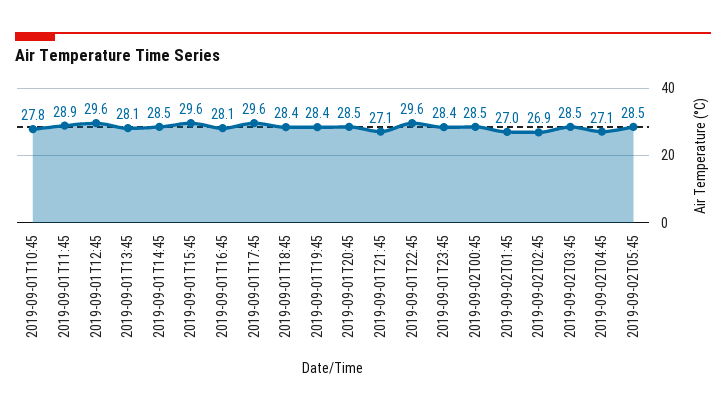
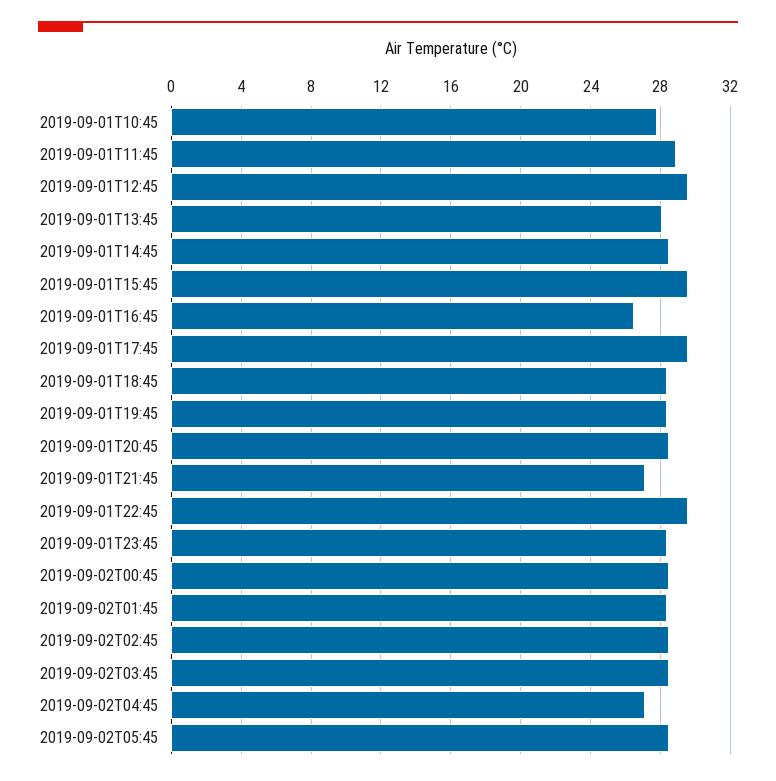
  {
    "2019-09-01T10:45": 27.8,
    "2019-09-01T11:45": 28.9,
    "2019-09-01T12:45": 29.6,
    "2019-09-01T13:45": 28.1,
    "2019-09-01T14:45": 28.5,
    "2019-09-01T15:45": 29.6,
-   "2019-09-01T16:45": 28.1,
+   "2019-09-01T16:45": 26.5,
    "2019-09-01T17:45": 29.6,
    "2019-09-01T18:45": 28.4,
    "2019-09-01T19:45": 28.4,
    "2019-09-01T20:45": 28.5,
    "2019-09-01T21:45": 27.1,
    "2019-09-01T22:45": 29.6,
    "2019-09-01T23:45": 28.4,
    "2019-09-02T00:45": 28.5,
-   "2019-09-02T01:45": 27,
+   "2019-09-02T01:45": 28.5,
-   "2019-09-02T02:45": 26.9,
+   "2019-09-02T02:45": 28.5,
    "2019-09-02T03:45": 28.5,
    "2019-09-02T04:45": 27.1,
    "2019-09-02T05:45": 28.5
  }

